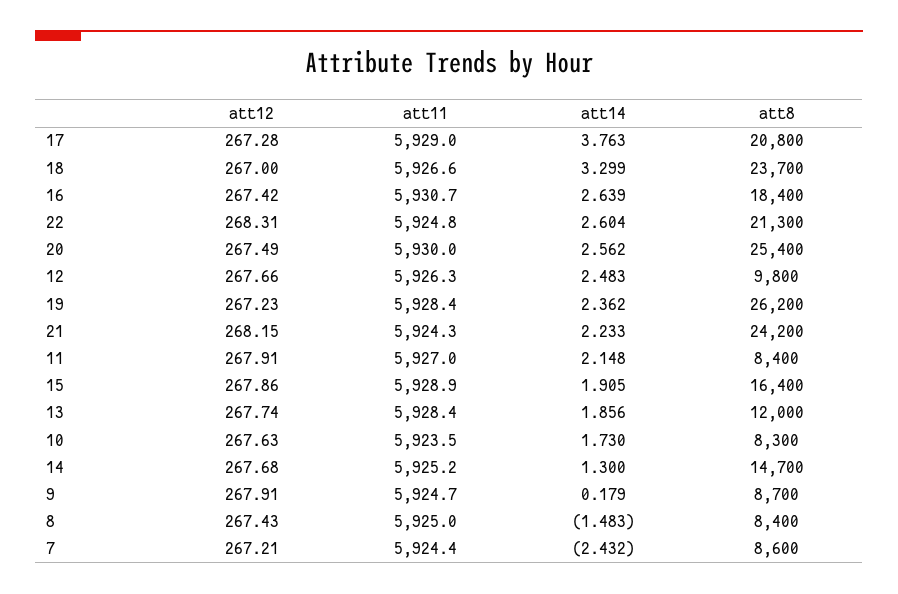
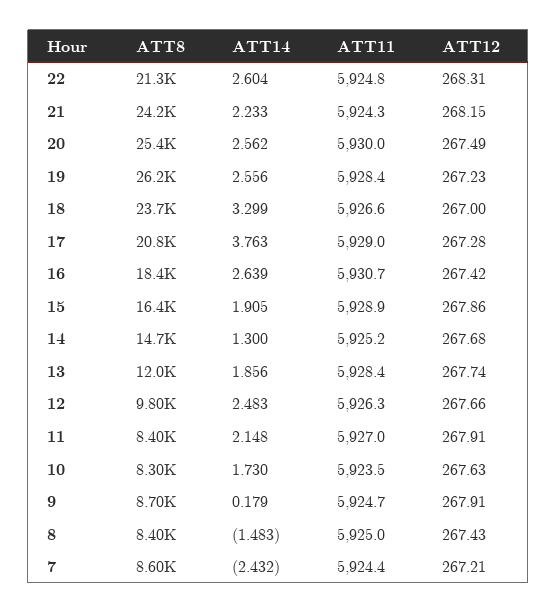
  {
    "att12": {
      "17": 267.28,
      "18": 267,
      "16": 267.42,
      "22": 268.31,
      "20": 267.49,
      "12": 267.66,
      "19": 267.23,
      "21": 268.15,
      "11": 267.91,
      "15": 267.86,
      "13": 267.74,
      "10": 267.63,
      "14": 267.68,
      "9": 267.91,
      "8": 267.43,
      "7": 267.21
    },
    "att11": {
      "17": 5929,
      "18": 5926.6,
      "16": 5930.7,
      "22": 5924.8,
      "20": 5930,
      "12": 5926.3,
      "19": 5928.4,
      "21": 5924.3,
      "11": 5927,
      "15": 5928.9,
      "13": 5928.4,
      "10": 5923.5,
      "14": 5925.2,
      "9": 5924.7,
      "8": 5925,
      "7": 5924.4
    },
    "att14": {
      "17": 3.763,
      "18": 3.299,
      "16": 2.639,
      "22": 2.604,
      "20": 2.562,
      "12": 2.483,
-     "19": 2.362,
+     "19": 2.556,
      "21": 2.233,
      "11": 2.148,
      "15": 1.905,
      "13": 1.856,
      "10": 1.73,
      "14": 1.3,
      "9": 0.179,
      "8": -1.483,
      "7": -2.432
    },
    "att8": {
      "17": 20800,
      "18": 23700,
      "16": 18400,
      "22": 21300,
      "20": 25400,
      "12": 9800,
      "19": 26200,
      "21": 24200,
      "11": 8400,
      "15": 16400,
      "13": 12000,
      "10": 8300,
      "14": 14700,
      "9": 8700,
      "8": 8400,
      "7": 8600
    }
  }

